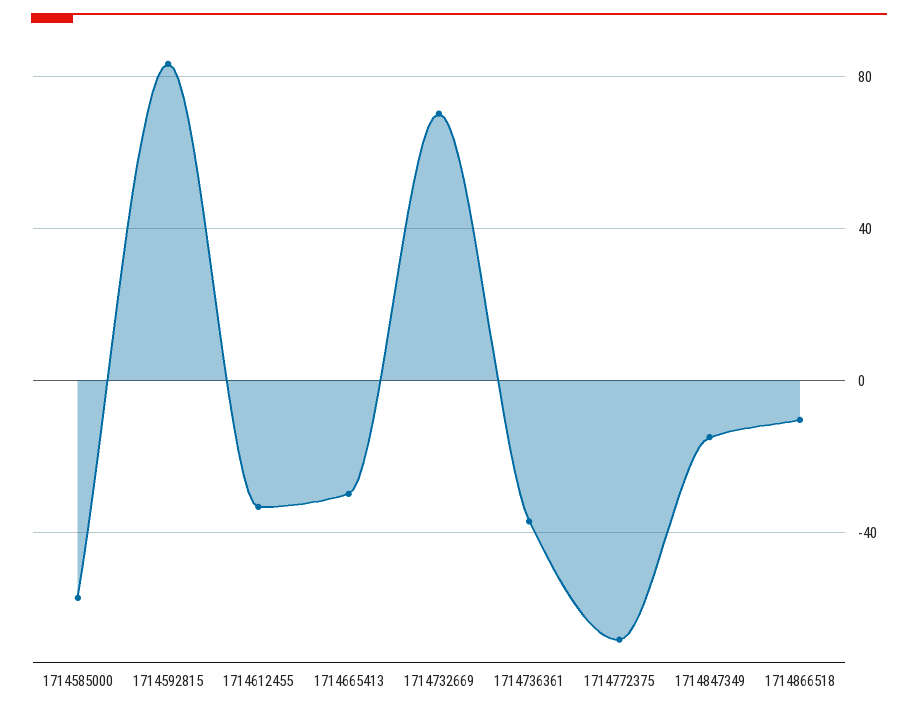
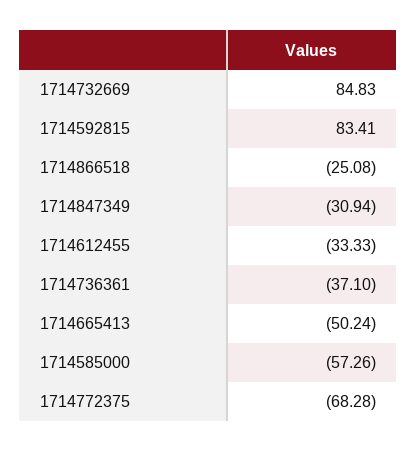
  {
    "1714585000": -57.26,
    "1714592815": 83.41,
    "1714612455": -33.33,
-   "1714665413": -30,
+   "1714665413": -50.24,
-   "1714732669": 70,
+   "1714732669": 84.83,
    "1714736361": -37.1,
    "1714772375": -68.28,
-   "1714847349": -15,
+   "1714847349": -30.94,
-   "1714866518": -10
+   "1714866518": -25.08
  }

